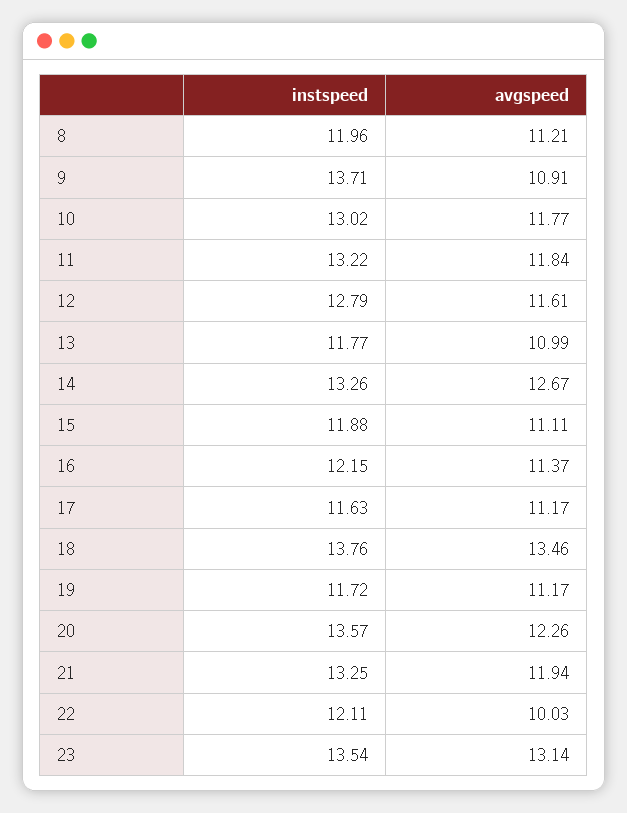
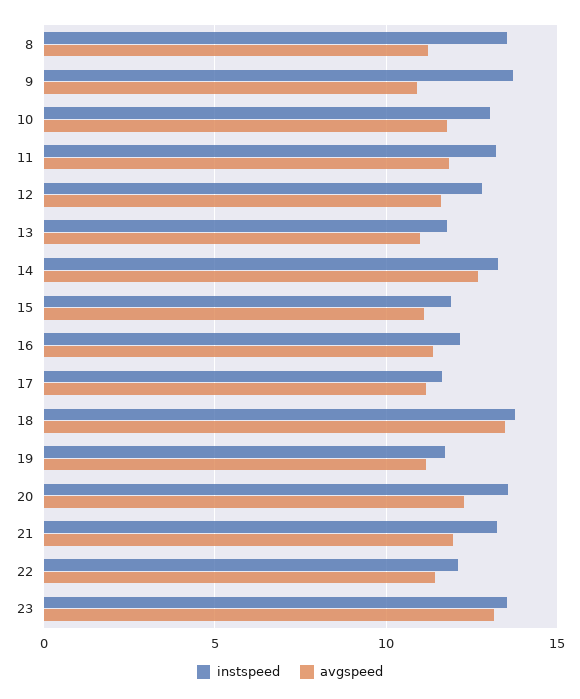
  {
    "instspeed": {
-     "8": 11.96,
+     "8": 13.5,
      "9": 13.71,
      "10": 13.02,
      "11": 13.22,
      "12": 12.79,
      "13": 11.77,
      "14": 13.26,
      "15": 11.88,
      "16": 12.15,
      "17": 11.63,
      "18": 13.76,
      "19": 11.72,
      "20": 13.57,
      "21": 13.25,
      "22": 12.11,
      "23": 13.54
    },
    "avgspeed": {
      "8": 11.21,
      "9": 10.91,
      "10": 11.77,
      "11": 11.84,
      "12": 11.61,
      "13": 10.99,
      "14": 12.67,
      "15": 11.11,
      "16": 11.37,
      "17": 11.17,
      "18": 13.46,
      "19": 11.17,
      "20": 12.26,
      "21": 11.94,
-     "22": 10.03,
+     "22": 11.5,
      "23": 13.14
    }
  }

